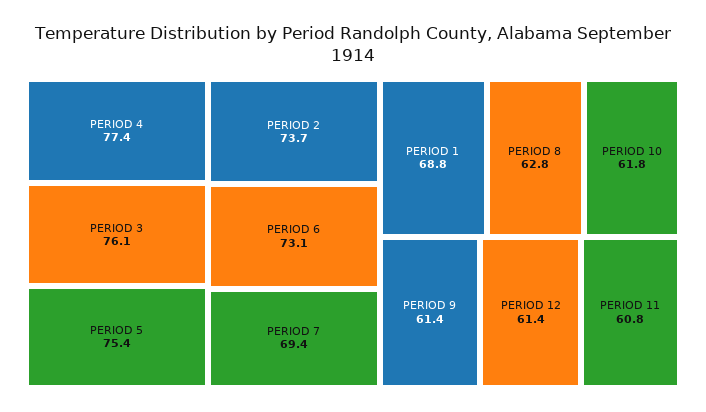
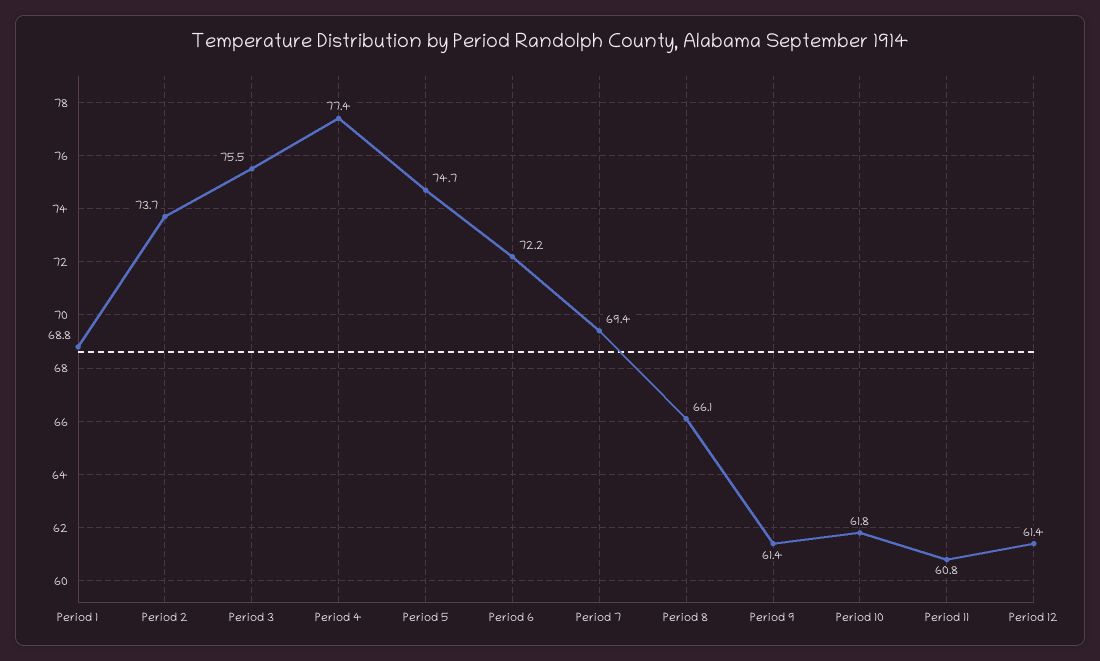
  {
    "PERIOD 4": 77.4,
-   "PERIOD 3": 76.1,
+   "PERIOD 3": 75.5,
-   "PERIOD 5": 75.4,
+   "PERIOD 5": 74.7,
    "PERIOD 2": 73.7,
-   "PERIOD 6": 73.1,
+   "PERIOD 6": 72.2,
    "PERIOD 7": 69.4,
    "PERIOD 1": 68.8,
-   "PERIOD 8": 62.8,
+   "PERIOD 8": 66.1,
    "PERIOD 10": 61.8,
    "PERIOD 9": 61.4,
    "PERIOD 12": 61.4,
    "PERIOD 11": 60.8
  }

